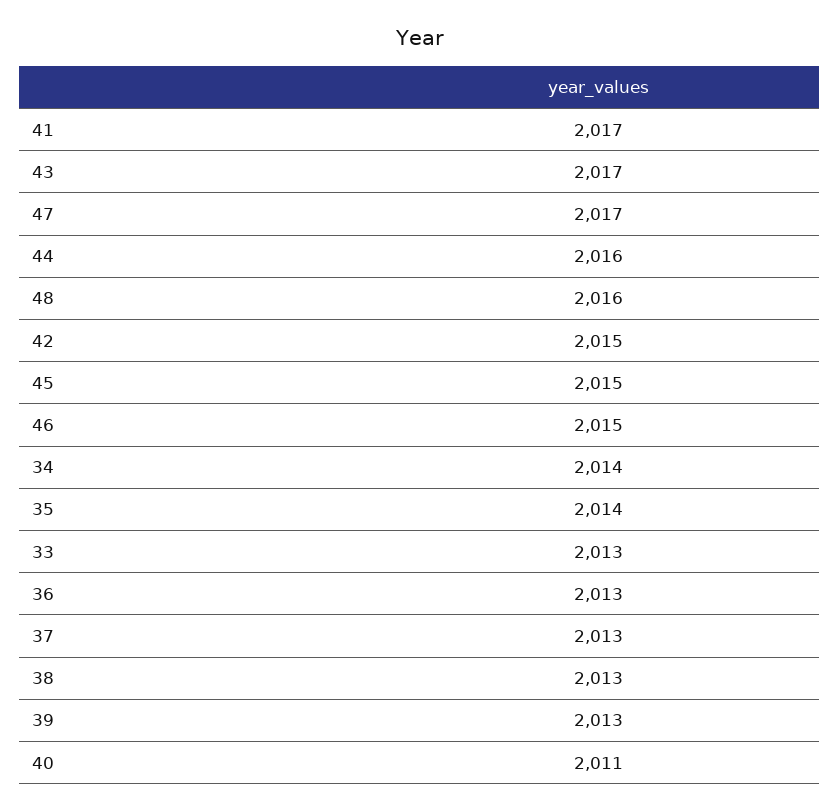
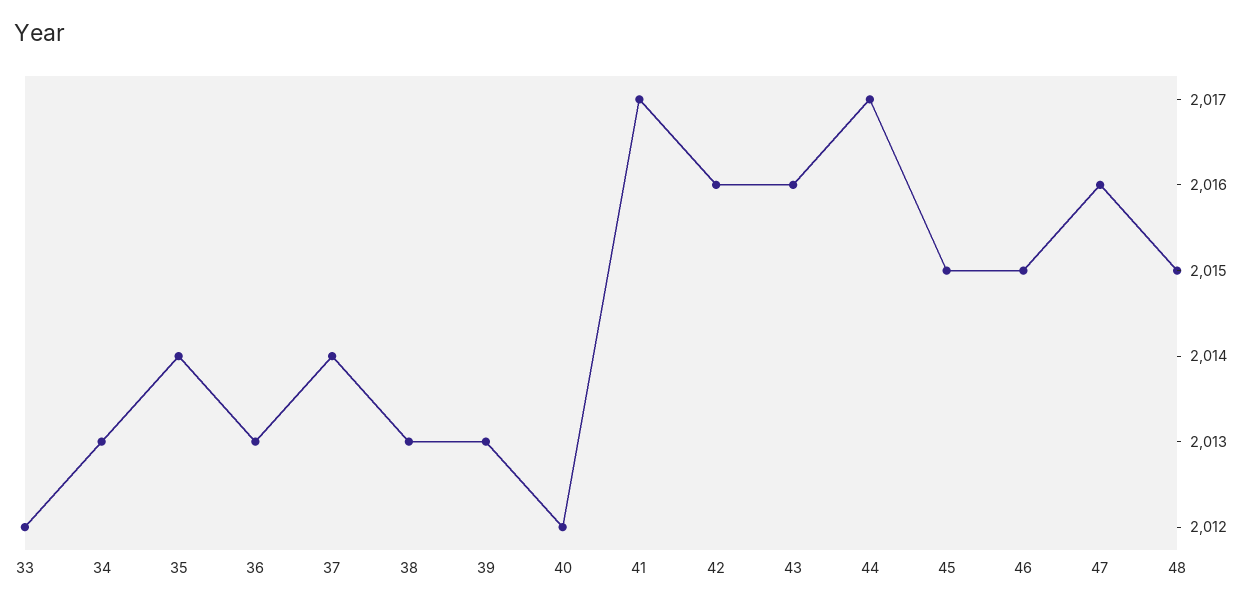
  {
    "41": 2017,
-   "43": 2017,
+   "43": 2016,
-   "47": 2017,
+   "47": 2016,
-   "44": 2016,
+   "44": 2017,
-   "48": 2016,
+   "48": 2015,
-   "42": 2015,
+   "42": 2016,
    "45": 2015,
    "46": 2015,
-   "34": 2014,
+   "34": 2013,
    "35": 2014,
-   "33": 2013,
+   "33": 2012,
    "36": 2013,
-   "37": 2013,
+   "37": 2014,
    "38": 2013,
    "39": 2013,
-   "40": 2011
+   "40": 2012
  }

